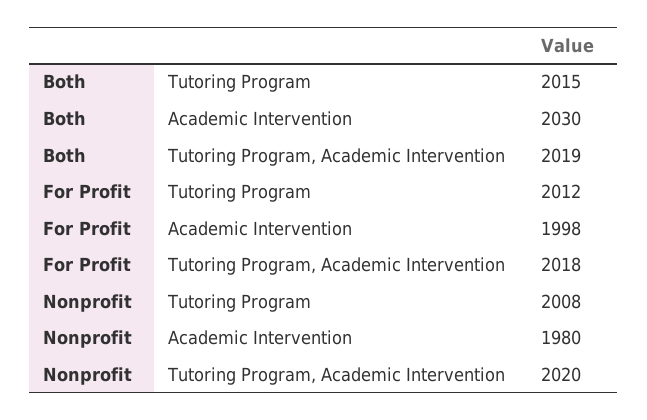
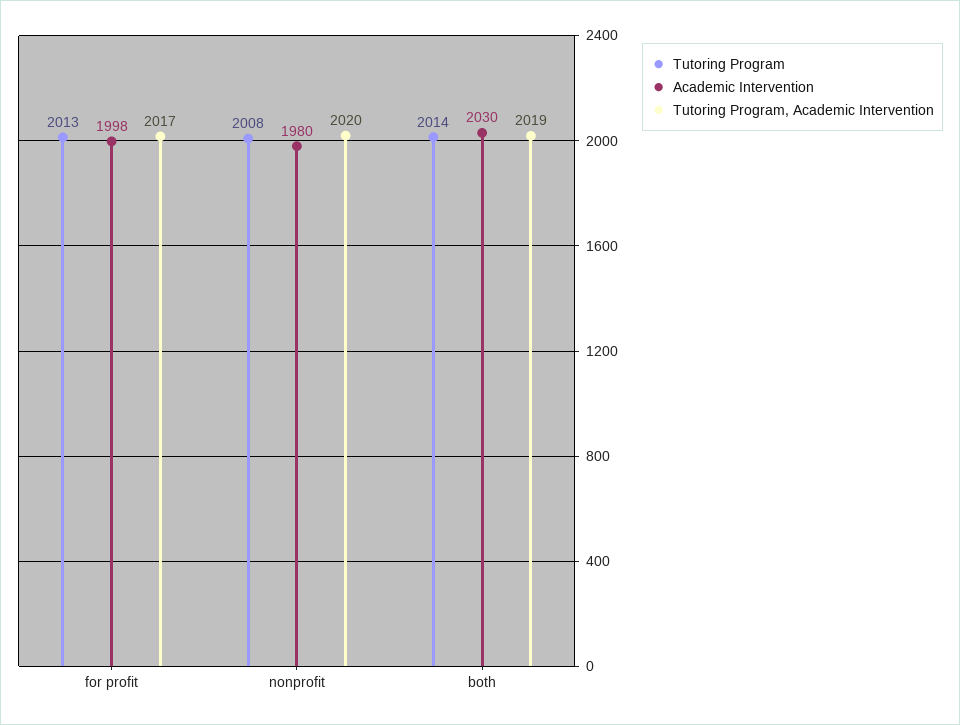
  {
    "Tutoring Program": {
-     "Both": 2015,
+     "Both": 2014,
-     "For Profit": 2012,
+     "For Profit": 2013,
      "Nonprofit": 2008
    },
    "Academic Intervention": {
      "Both": 2030,
      "For Profit": 1998,
      "Nonprofit": 1980
    },
    "Tutoring Program, Academic Intervention": {
      "Both": 2019,
-     "For Profit": 2018,
+     "For Profit": 2017,
      "Nonprofit": 2020
    }
  }

